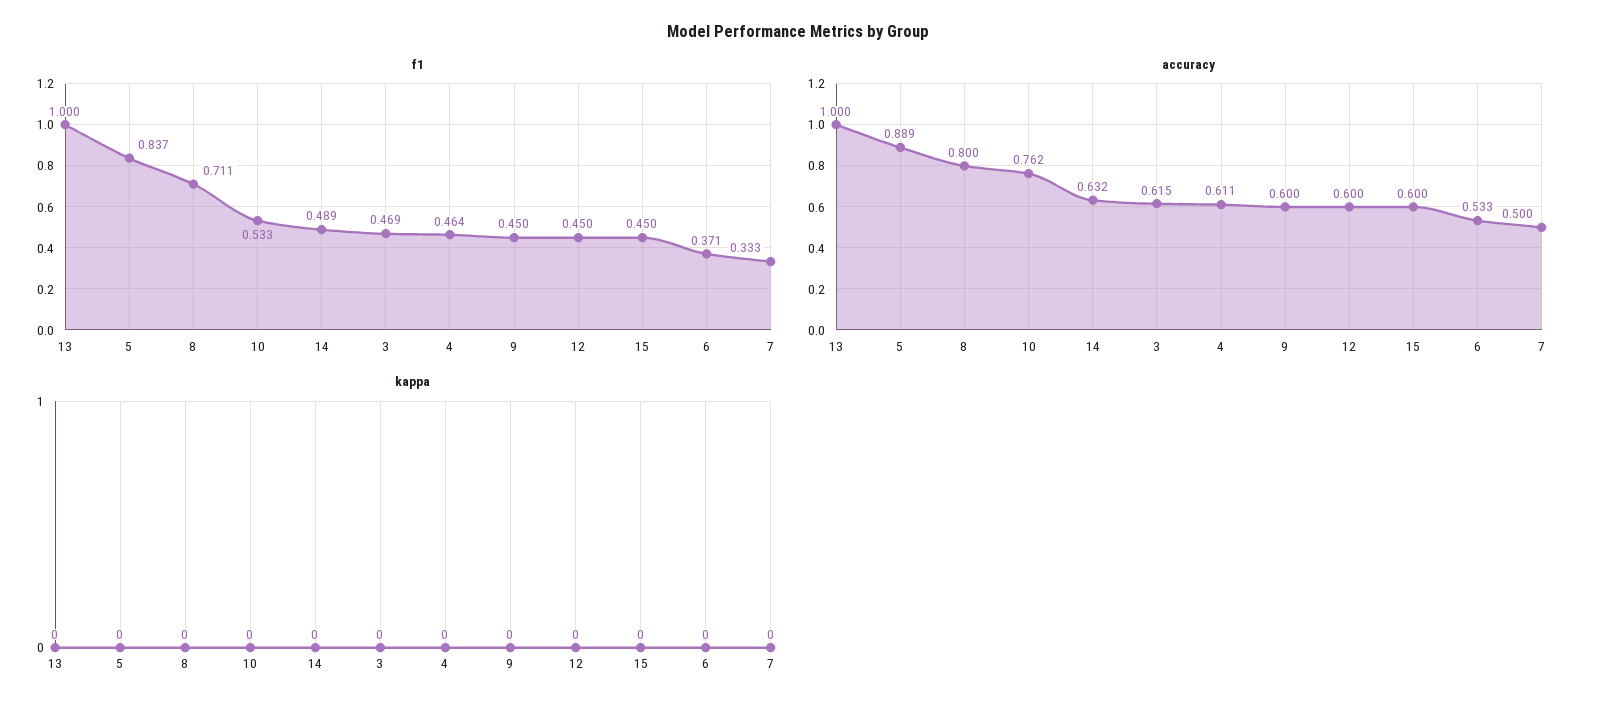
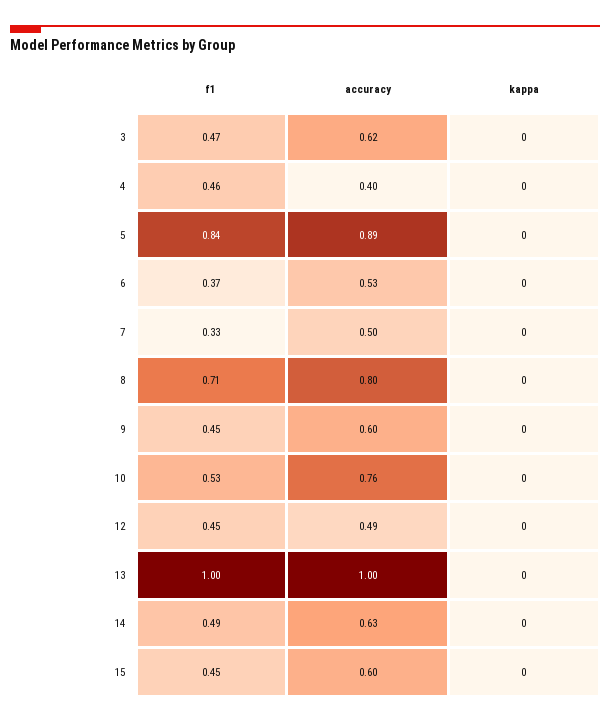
  {
    "f1": {
      "13": 1,
      "5": 0.837,
      "8": 0.711,
      "10": 0.533,
      "14": 0.489,
      "3": 0.469,
      "4": 0.464,
      "9": 0.45,
      "12": 0.45,
      "15": 0.45,
      "6": 0.371,
      "7": 0.333
    },
    "accuracy": {
      "13": 1,
      "5": 0.889,
      "8": 0.8,
      "10": 0.762,
      "14": 0.632,
      "3": 0.615,
-     "4": 0.611,
+     "4": 0.4,
      "9": 0.6,
-     "12": 0.6,
+     "12": 0.49,
      "15": 0.6,
      "6": 0.533,
      "7": 0.5
    },
    "kappa": {
      "13": 0,
      "5": 0,
      "8": 0,
      "10": 0,
      "14": 0,
      "3": 0,
      "4": 0,
      "9": 0,
      "12": 0,
      "15": 0,
      "6": 0,
      "7": 0
    }
  }

